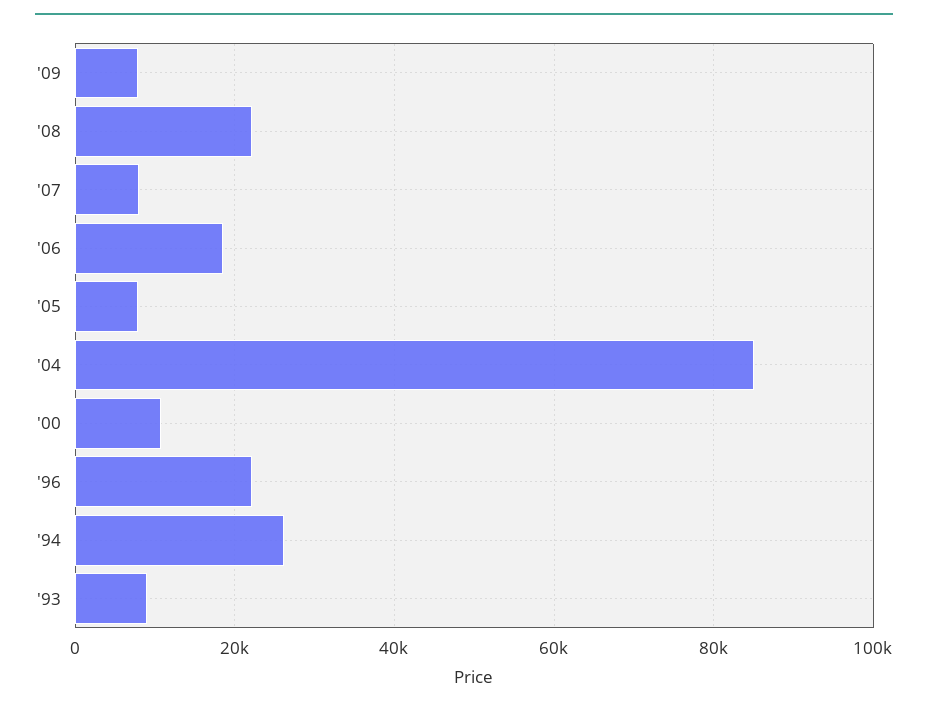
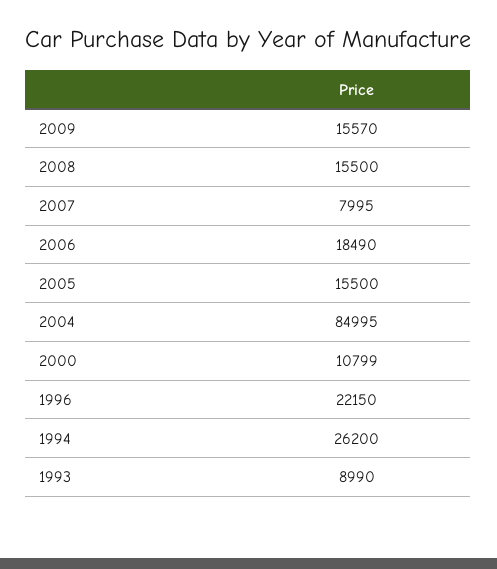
  {
-   "'09": 8000,
+   "'09": 15570,
-   "'08": 22000,
+   "'08": 15500,
    "'07": 7995,
    "'06": 18490,
-   "'05": 8000,
+   "'05": 15500,
    "'04": 84995,
    "'00": 10799,
    "'96": 22150,
    "'94": 26200,
    "'93": 8990
  }

